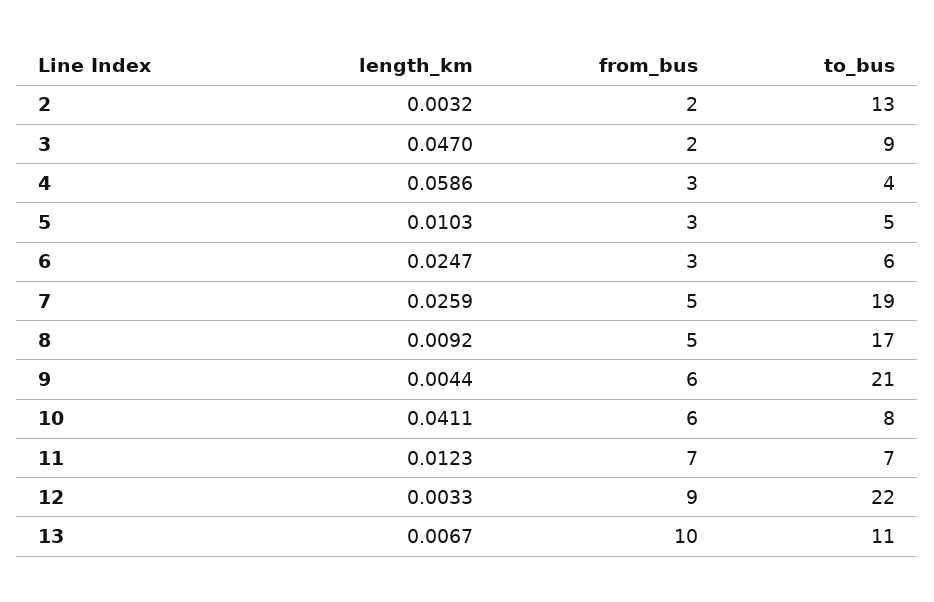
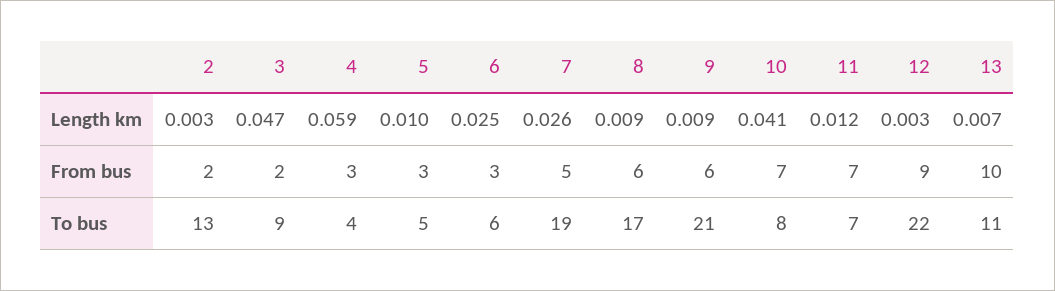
  {
    "length_km": {
      "2": 0.0032,
      "3": 0.047,
      "4": 0.0586,
      "5": 0.0103,
      "6": 0.0247,
      "7": 0.0259,
      "8": 0.0092,
-     "9": 0.0044,
+     "9": 0.009,
      "10": 0.0411,
      "11": 0.0123,
      "12": 0.0033,
      "13": 0.0067
    },
    "from_bus": {
      "2": 2,
      "3": 2,
      "4": 3,
      "5": 3,
      "6": 3,
      "7": 5,
-     "8": 5,
+     "8": 6,
      "9": 6,
-     "10": 6,
+     "10": 7,
      "11": 7,
      "12": 9,
      "13": 10
    },
    "to_bus": {
      "2": 13,
      "3": 9,
      "4": 4,
      "5": 5,
      "6": 6,
      "7": 19,
      "8": 17,
      "9": 21,
      "10": 8,
      "11": 7,
      "12": 22,
      "13": 11
    }
  }

